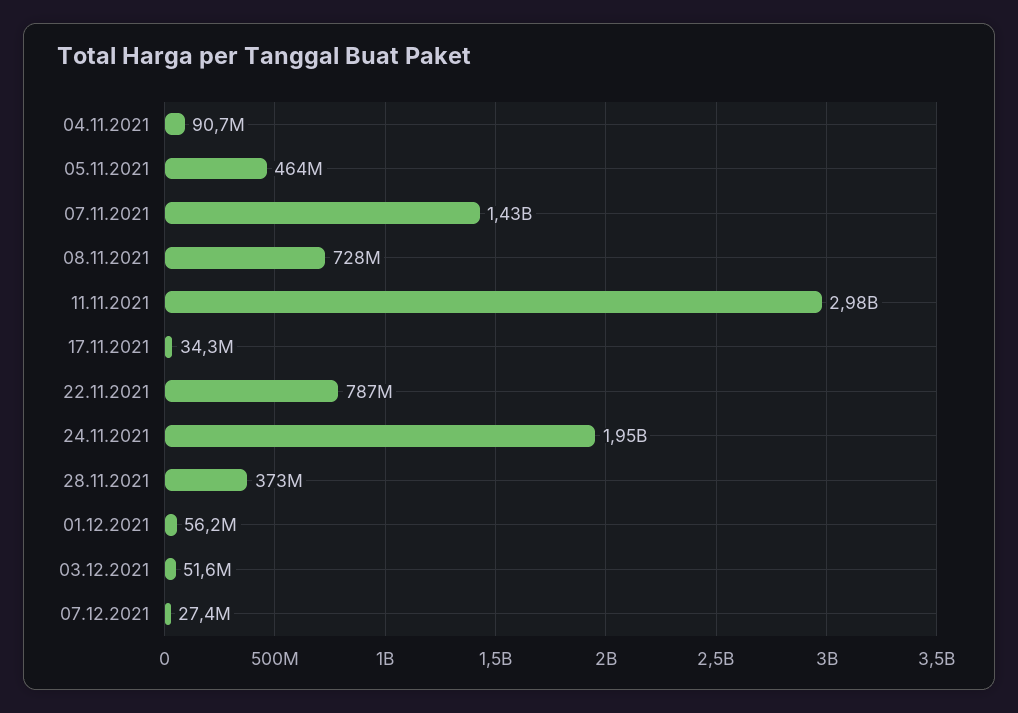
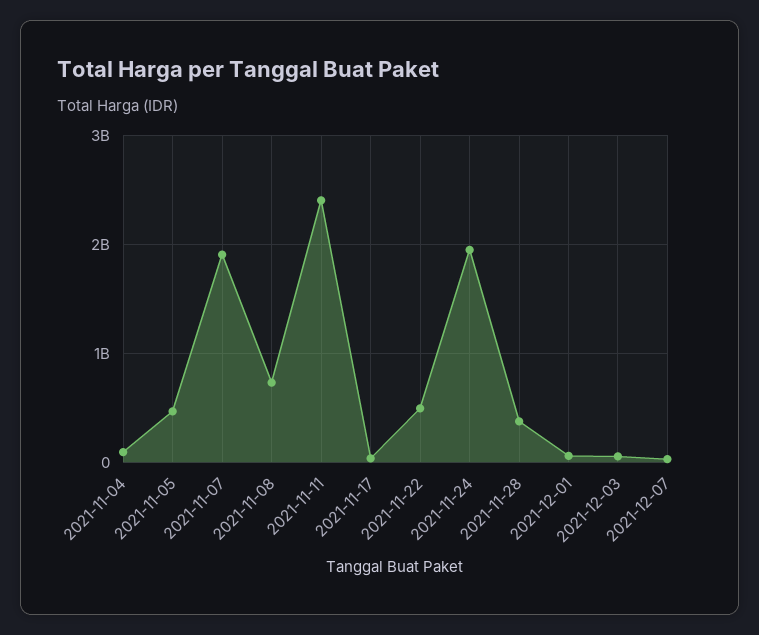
  {
    "04.11.2021": 90700000,
    "05.11.2021": 464000000,
-   "07.11.2021": 1430000000,
+   "07.11.2021": 1900000000,
    "08.11.2021": 728000000,
-   "11.11.2021": 2980000000,
+   "11.11.2021": 2400000000,
    "17.11.2021": 34300000,
-   "22.11.2021": 787000000,
+   "22.11.2021": 500000000,
    "24.11.2021": 1950000000,
    "28.11.2021": 373000000,
    "01.12.2021": 56200000,
    "03.12.2021": 51600000,
    "07.12.2021": 27400000
  }

